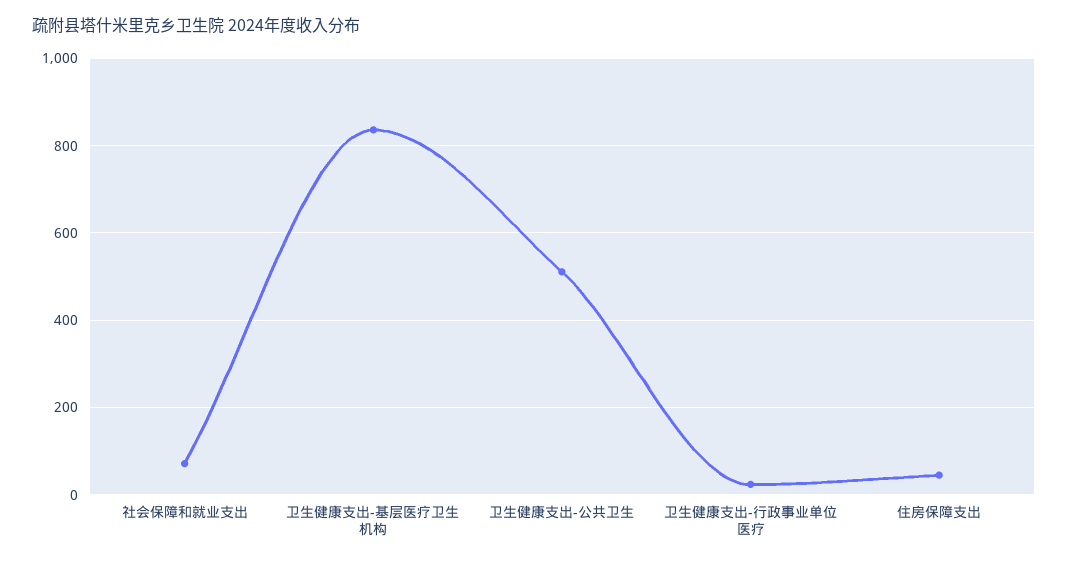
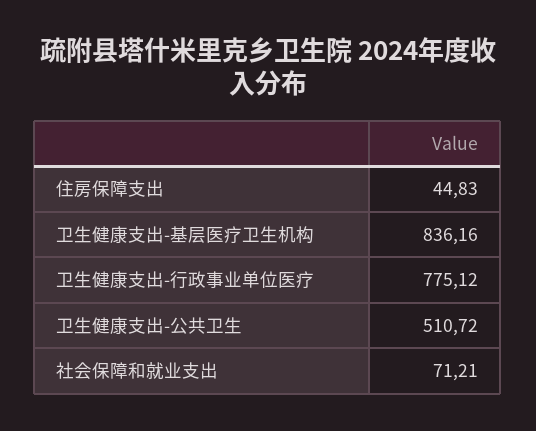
  {
    "社会保障和就业支出": 71.21,
    "卫生健康支出-基层医疗卫生机构": 836.16,
    "卫生健康支出-公共卫生": 510.72,
-   "卫生健康支出-行政事业单位医疗": 20,
+   "卫生健康支出-行政事业单位医疗": 775.12,
    "住房保障支出": 44.83
  }

